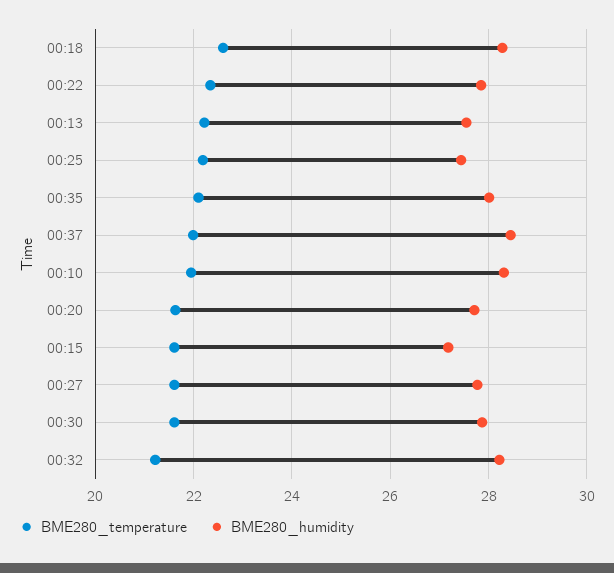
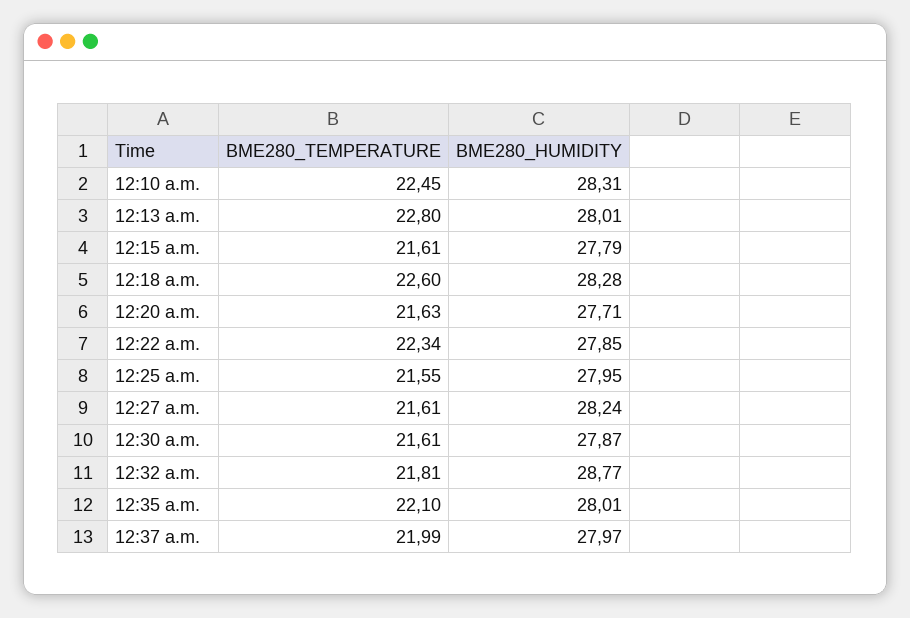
  {
    "BME280_temperature": {
      "00:18": 22.6,
      "00:22": 22.34,
-     "00:13": 22.2,
+     "00:13": 22.8,
-     "00:25": 22.2,
+     "00:25": 21.55,
      "00:35": 22.1,
      "00:37": 21.99,
-     "00:10": 22,
+     "00:10": 22.45,
      "00:20": 21.63,
      "00:15": 21.61,
      "00:27": 21.61,
      "00:30": 21.61,
-     "00:32": 21.2
+     "00:32": 21.81
    },
    "BME280_humidity": {
      "00:18": 28.28,
      "00:22": 27.85,
-     "00:13": 27.6,
+     "00:13": 28.01,
-     "00:25": 27.4,
+     "00:25": 27.95,
      "00:35": 28.01,
-     "00:37": 28.4,
+     "00:37": 27.97,
      "00:10": 28.31,
      "00:20": 27.71,
-     "00:15": 27.2,
+     "00:15": 27.79,
-     "00:27": 27.8,
+     "00:27": 28.24,
      "00:30": 27.87,
-     "00:32": 28.2
+     "00:32": 28.77
    }
  }

